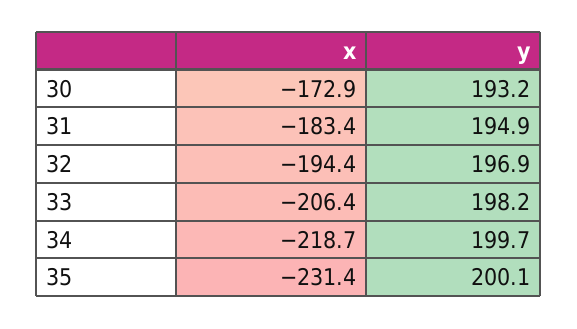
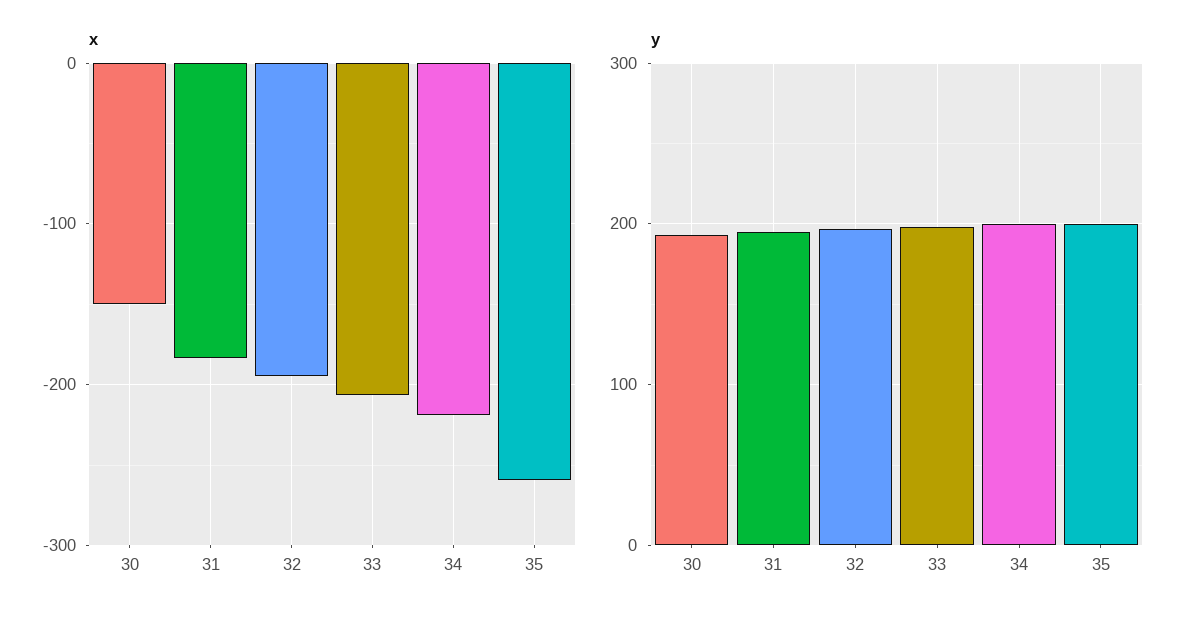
  {
    "x": {
-     "30": -172.9,
+     "30": -150,
      "31": -183.4,
      "32": -194.4,
      "33": -206.4,
      "34": -218.7,
-     "35": -231.4
+     "35": -260
    },
    "y": {
      "30": 193.2,
      "31": 194.9,
      "32": 196.9,
      "33": 198.2,
      "34": 199.7,
      "35": 200.1
    }
  }

